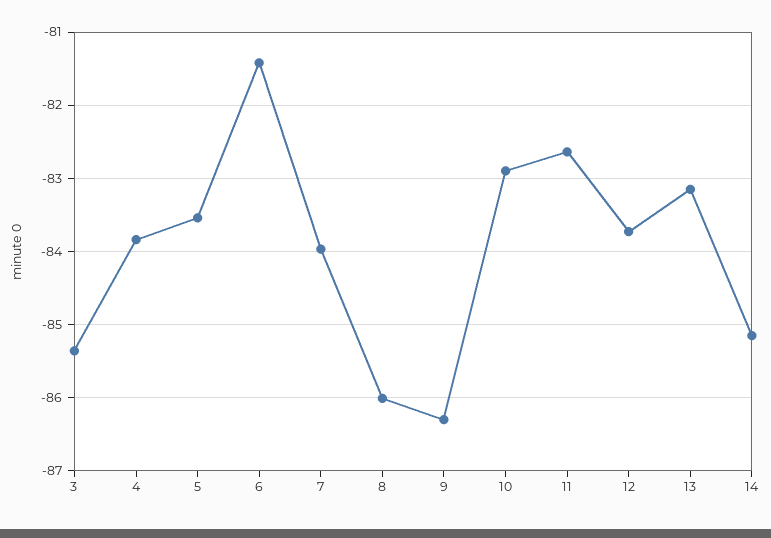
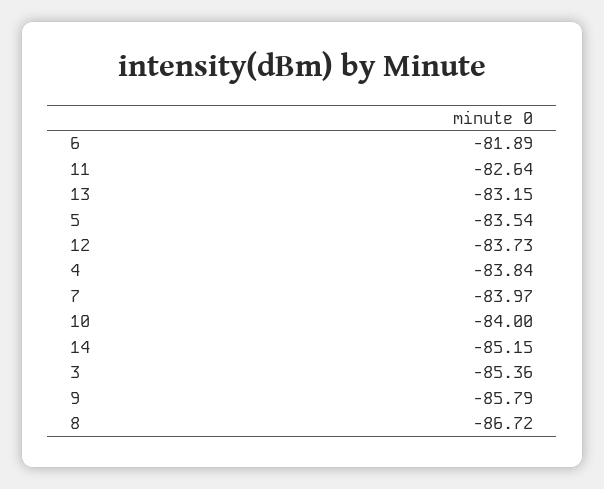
  {
    "3": -85.36,
    "4": -83.84,
    "5": -83.54,
-   "6": -81.4,
+   "6": -81.89,
    "7": -83.97,
-   "8": -86,
+   "8": -86.72,
-   "9": -86.3,
+   "9": -85.79,
-   "10": -82.9,
+   "10": -84,
    "11": -82.64,
    "12": -83.73,
    "13": -83.15,
    "14": -85.15
  }

